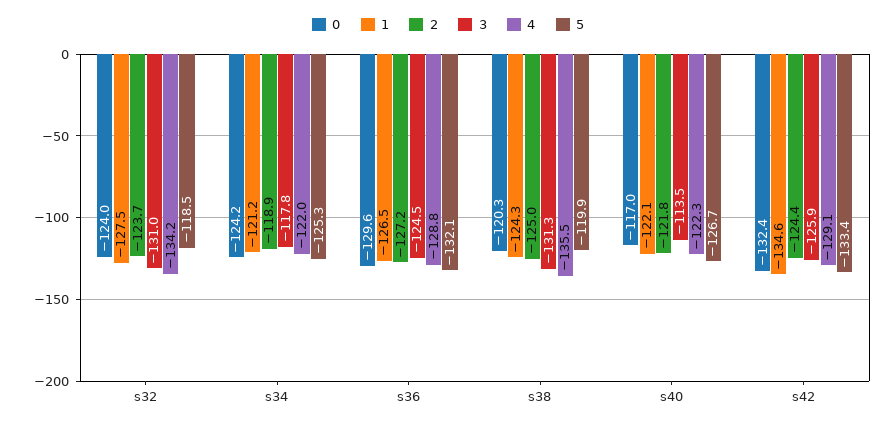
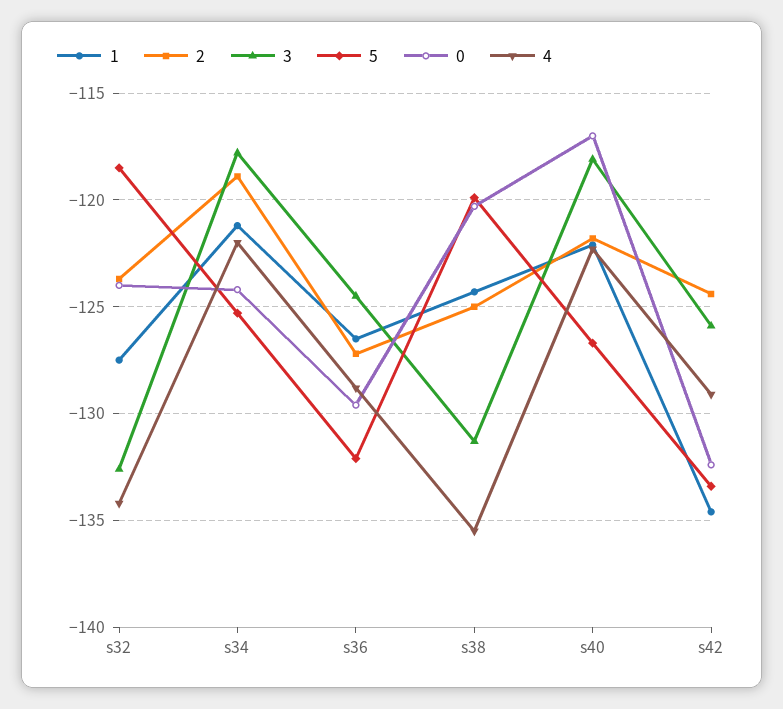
  {
    "0": {
      "s32": -124,
      "s34": -124.2,
      "s36": -129.6,
      "s38": -120.3,
      "s40": -117,
      "s42": -132.4
    },
    "1": {
      "s32": -127.5,
      "s34": -121.2,
      "s36": -126.5,
      "s38": -124.3,
      "s40": -122.1,
      "s42": -134.6
    },
    "2": {
      "s32": -123.7,
      "s34": -118.9,
      "s36": -127.2,
      "s38": -125,
      "s40": -121.8,
      "s42": -124.4
    },
    "3": {
-     "s32": -131,
+     "s32": -132.5,
      "s34": -117.8,
      "s36": -124.5,
      "s38": -131.3,
-     "s40": -113.5,
+     "s40": -118,
      "s42": -125.9
    },
    "4": {
      "s32": -134.2,
      "s34": -122,
      "s36": -128.8,
      "s38": -135.5,
      "s40": -122.3,
      "s42": -129.1
    },
    "5": {
      "s32": -118.5,
      "s34": -125.3,
      "s36": -132.1,
      "s38": -119.9,
      "s40": -126.7,
      "s42": -133.4
    }
  }

